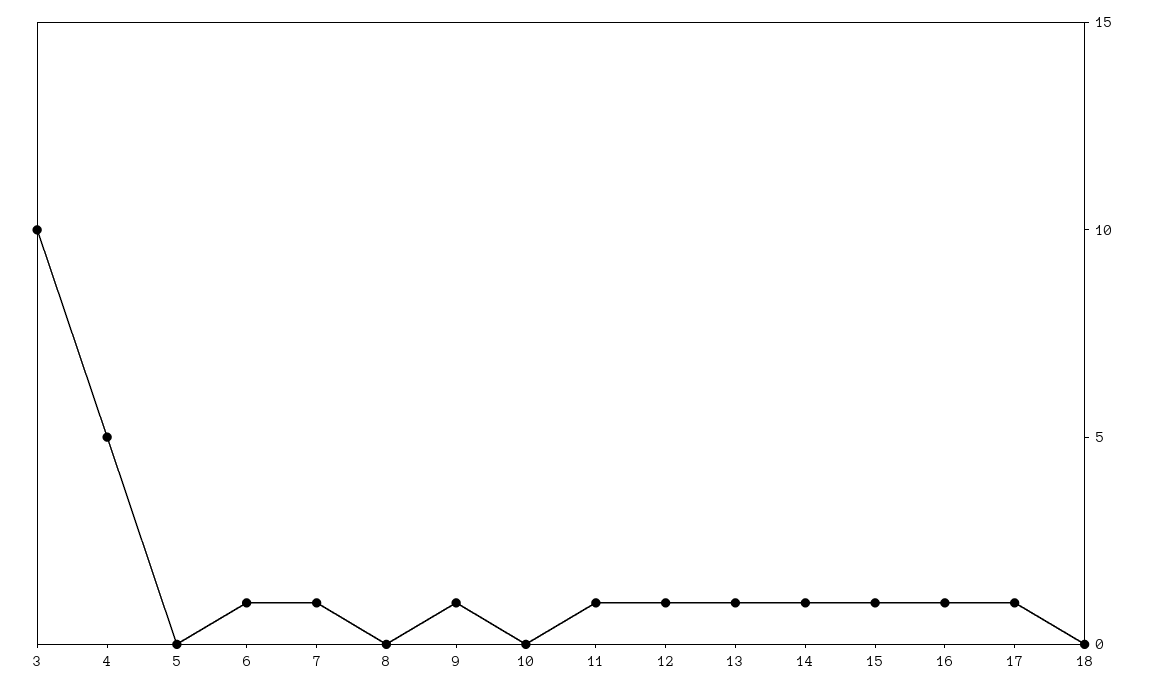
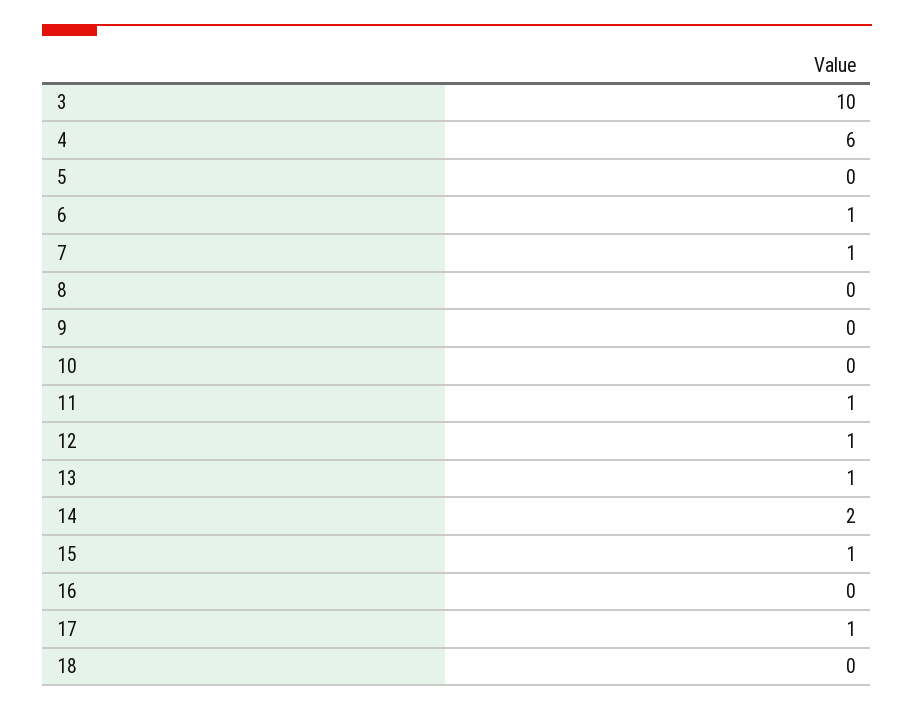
  {
    "3": 10,
-   "4": 5,
+   "4": 6,
    "5": 0,
    "6": 1,
    "7": 1,
    "8": 0,
-   "9": 1,
+   "9": 0,
    "10": 0,
    "11": 1,
    "12": 1,
    "13": 1,
-   "14": 1,
+   "14": 2,
    "15": 1,
-   "16": 1,
+   "16": 0,
    "17": 1,
    "18": 0
  }

